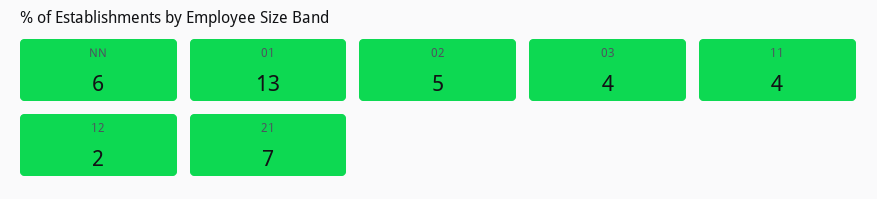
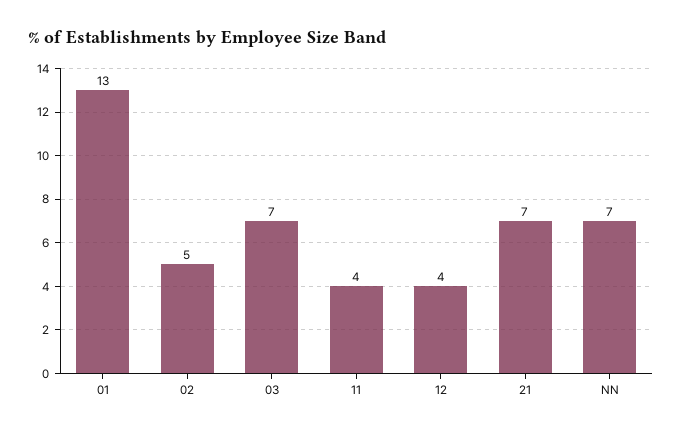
  {
-   "NN": 6,
+   "NN": 7,
    "01": 13,
    "02": 5,
-   "03": 4,
+   "03": 7,
    "11": 4,
-   "12": 2,
+   "12": 4,
    "21": 7
  }

